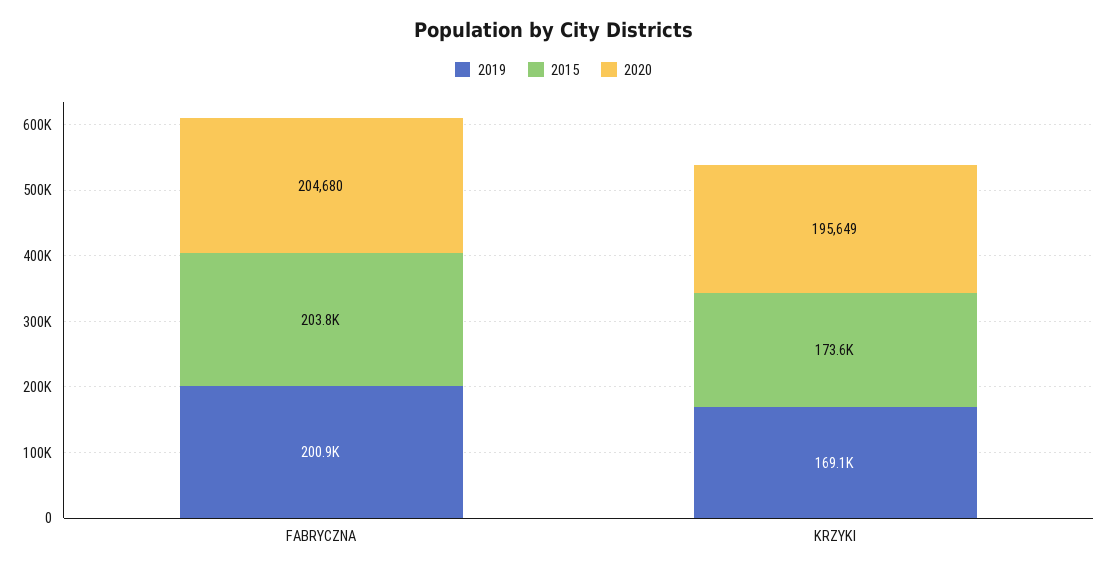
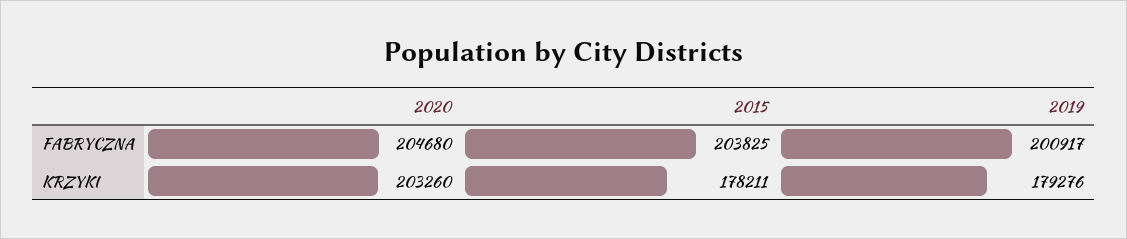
  {
    "2019": {
      "FABRYCZNA": 200917,
-     "KRZYKI": 169100
+     "KRZYKI": 179276
    },
    "2015": {
      "FABRYCZNA": 203825,
-     "KRZYKI": 173600
+     "KRZYKI": 178211
    },
    "2020": {
      "FABRYCZNA": 204680,
-     "KRZYKI": 195649
+     "KRZYKI": 203260
    }
  }

